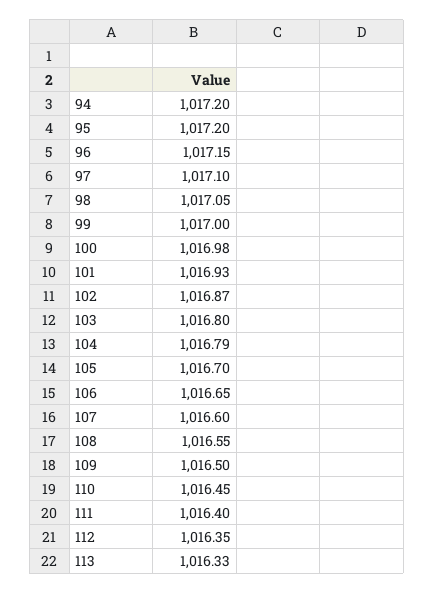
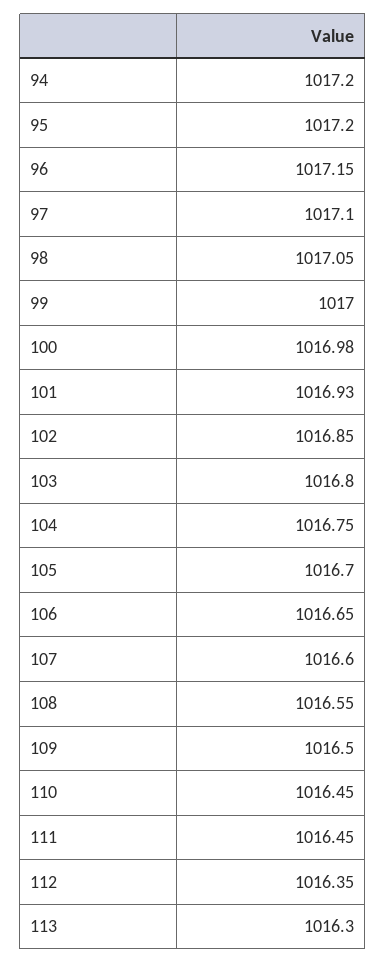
  {
    "94": 1017.2,
    "95": 1017.2,
    "96": 1017.15,
    "97": 1017.1,
    "98": 1017.05,
    "99": 1017,
    "100": 1016.98,
    "101": 1016.93,
-   "102": 1016.87,
+   "102": 1016.85,
    "103": 1016.8,
-   "104": 1016.79,
+   "104": 1016.75,
    "105": 1016.7,
    "106": 1016.65,
    "107": 1016.6,
    "108": 1016.55,
    "109": 1016.5,
    "110": 1016.45,
-   "111": 1016.4,
+   "111": 1016.45,
    "112": 1016.35,
-   "113": 1016.33
+   "113": 1016.3
  }

